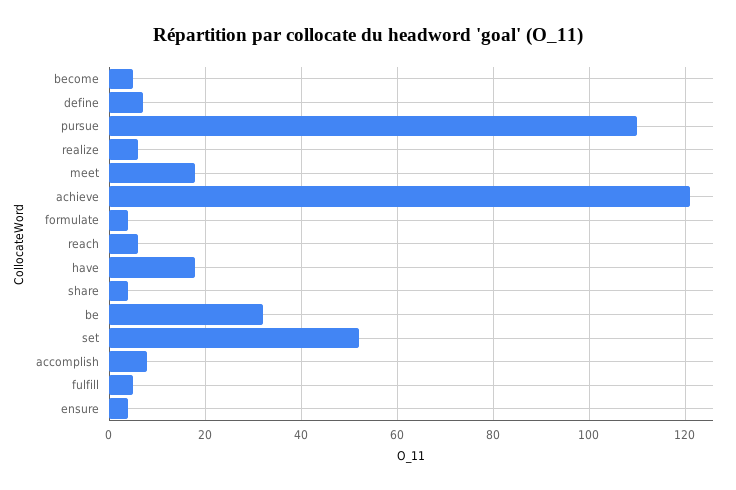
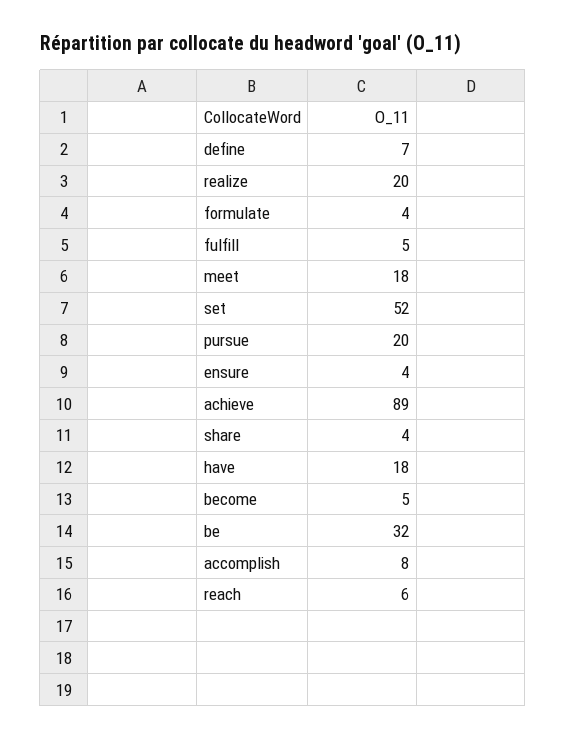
  {
    "become": 5,
    "define": 7,
-   "pursue": 110,
+   "pursue": 20,
-   "realize": 5,
+   "realize": 20,
    "meet": 18,
-   "achieve": 120,
+   "achieve": 89,
    "formulate": 4,
    "reach": 6,
    "have": 18,
    "share": 4,
    "be": 32,
    "set": 52,
    "accomplish": 8,
    "fulfill": 5,
    "ensure": 4
  }

